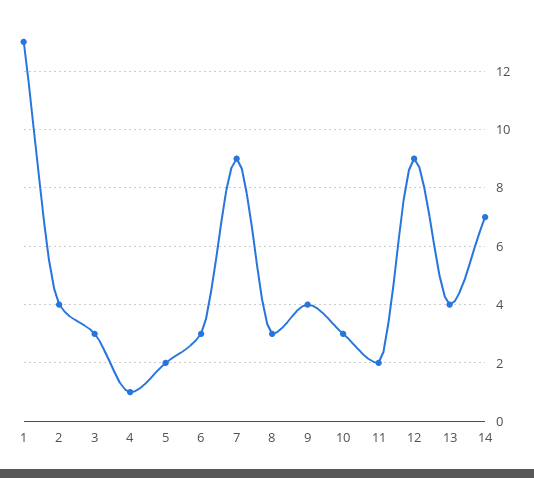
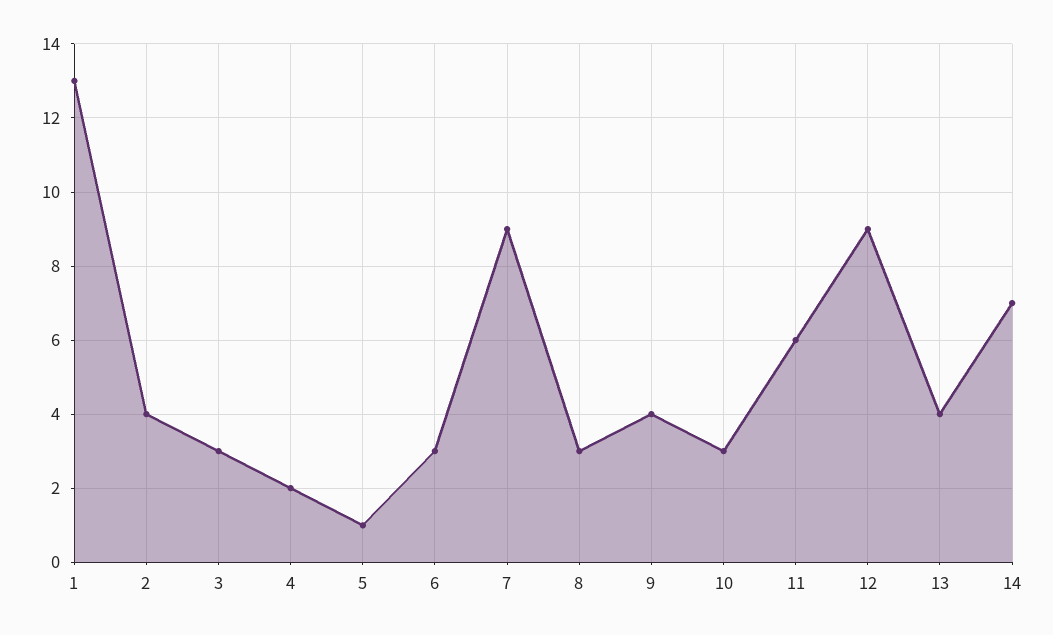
  {
    "1": 13,
    "2": 4,
    "3": 3,
-   "4": 1,
+   "4": 2,
-   "5": 2,
+   "5": 1,
    "6": 3,
    "7": 9,
    "8": 3,
    "9": 4,
    "10": 3,
-   "11": 2,
+   "11": 6,
    "12": 9,
    "13": 4,
    "14": 7
  }

